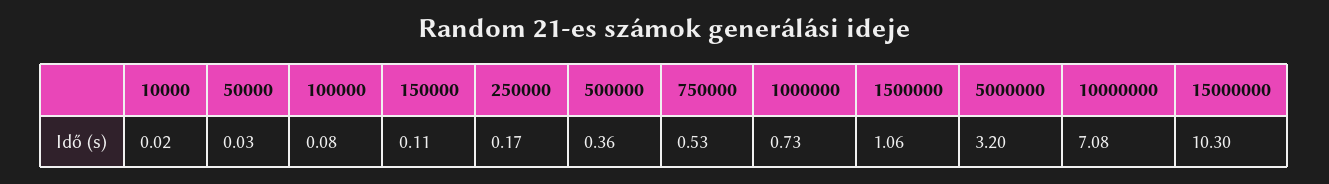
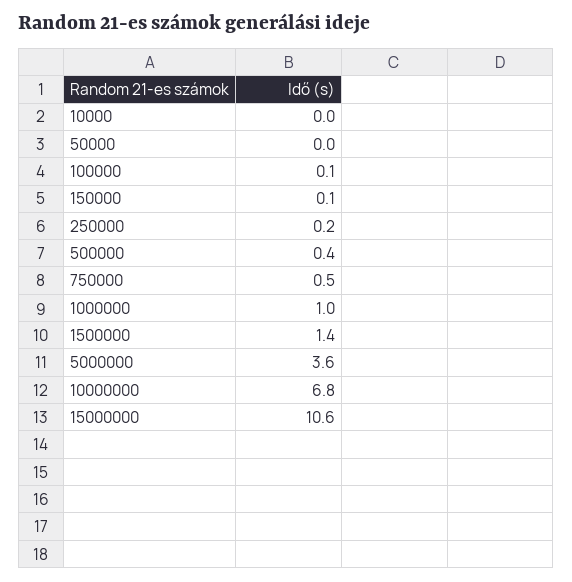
  {
    "10000": 0.02,
    "50000": 0.03,
    "100000": 0.08,
    "150000": 0.11,
    "250000": 0.17,
    "500000": 0.36,
    "750000": 0.53,
-   "1000000": 0.73,
+   "1000000": 1,
-   "1500000": 1.06,
+   "1500000": 1.4,
-   "5000000": 3.2,
+   "5000000": 3.6,
-   "10000000": 7.08,
+   "10000000": 6.8,
-   "15000000": 10.3
+   "15000000": 10.6
  }

